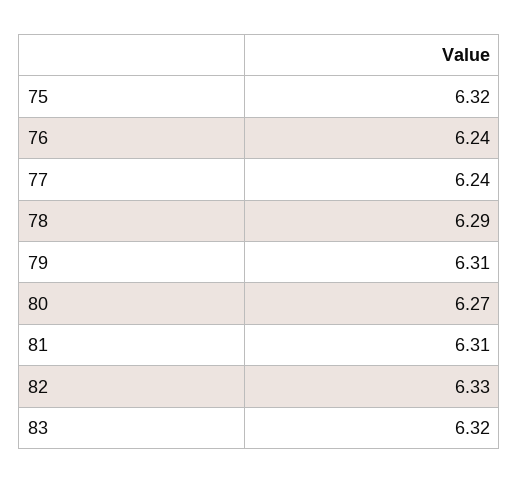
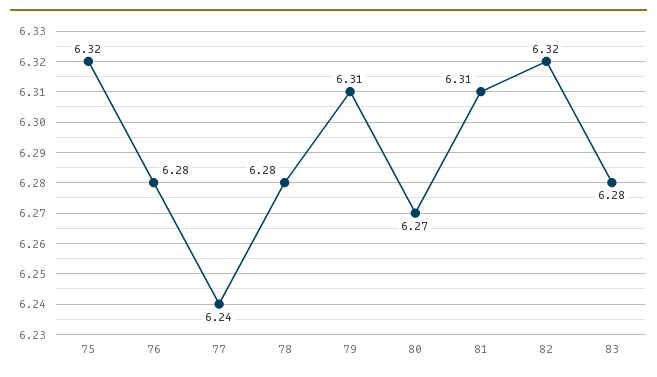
  {
    "75": 6.32,
-   "76": 6.24,
+   "76": 6.28,
    "77": 6.24,
-   "78": 6.29,
+   "78": 6.28,
    "79": 6.31,
    "80": 6.27,
    "81": 6.31,
-   "82": 6.33,
+   "82": 6.32,
-   "83": 6.32
+   "83": 6.28
  }

